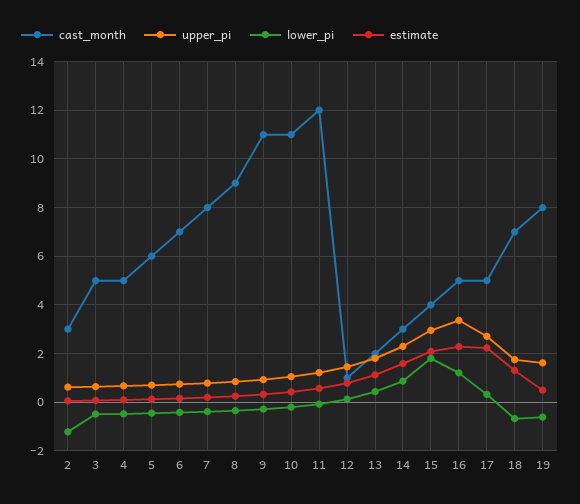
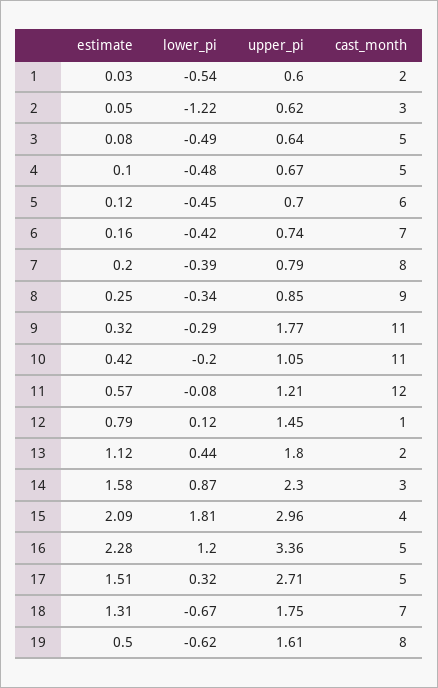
  {
    "cast_month": {
      "2": 3,
      "3": 5,
      "4": 5,
      "5": 6,
      "6": 7,
      "7": 8,
      "8": 9,
      "9": 11,
      "10": 11,
      "11": 12,
      "12": 1,
      "13": 2,
      "14": 3,
      "15": 4,
      "16": 5,
      "17": 5,
      "18": 7,
-     "19": 8
+     "19": 8,
+     "1": 2
    },
    "upper_pi": {
      "2": 0.62,
      "3": 0.64,
      "4": 0.67,
      "5": 0.7,
      "6": 0.74,
      "7": 0.79,
      "8": 0.85,
-     "9": 1,
+     "9": 1.77,
      "10": 1.05,
      "11": 1.21,
      "12": 1.45,
      "13": 1.8,
      "14": 2.3,
      "15": 2.96,
      "16": 3.36,
      "17": 2.71,
      "18": 1.75,
-     "19": 1.61
+     "19": 1.61,
+     "1": 0.6
    },
    "lower_pi": {
      "2": -1.22,
      "3": -0.49,
      "4": -0.48,
      "5": -0.45,
      "6": -0.42,
      "7": -0.39,
      "8": -0.34,
      "9": -0.29,
      "10": -0.2,
      "11": -0.08,
      "12": 0.12,
      "13": 0.44,
      "14": 0.87,
      "15": 1.81,
      "16": 1.2,
      "17": 0.32,
      "18": -0.67,
-     "19": -0.62
+     "19": -0.62,
+     "1": -0.54
    },
    "estimate": {
      "2": 0.05,
      "3": 0.08,
      "4": 0.1,
      "5": 0.12,
      "6": 0.16,
      "7": 0.2,
      "8": 0.25,
      "9": 0.32,
      "10": 0.42,
      "11": 0.57,
      "12": 0.79,
      "13": 1.12,
      "14": 1.58,
      "15": 2.09,
      "16": 2.28,
-     "17": 2.25,
+     "17": 1.51,
      "18": 1.31,
-     "19": 0.5
+     "19": 0.5,
+     "1": 0.03
    }
  }

